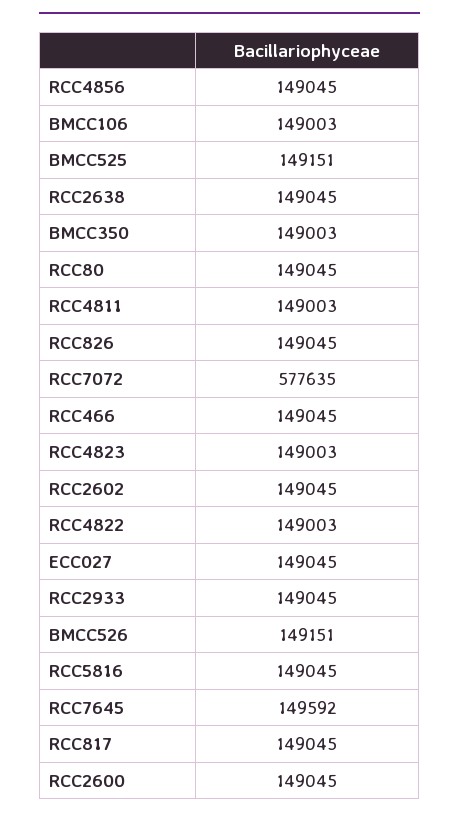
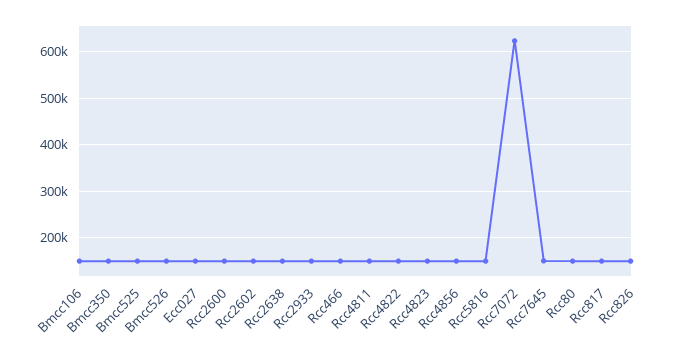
  {
    "RCC4856": 149045,
    "BMCC106": 149003,
    "BMCC525": 149151,
    "RCC2638": 149045,
    "BMCC350": 149003,
    "RCC80": 149045,
    "RCC4811": 149003,
    "RCC826": 149045,
-   "RCC7072": 577635,
+   "RCC7072": 620000,
    "RCC466": 149045,
    "RCC4823": 149003,
    "RCC2602": 149045,
    "RCC4822": 149003,
    "ECC027": 149045,
    "RCC2933": 149045,
    "BMCC526": 149151,
    "RCC5816": 149045,
    "RCC7645": 149592,
    "RCC817": 149045,
    "RCC2600": 149045
  }

